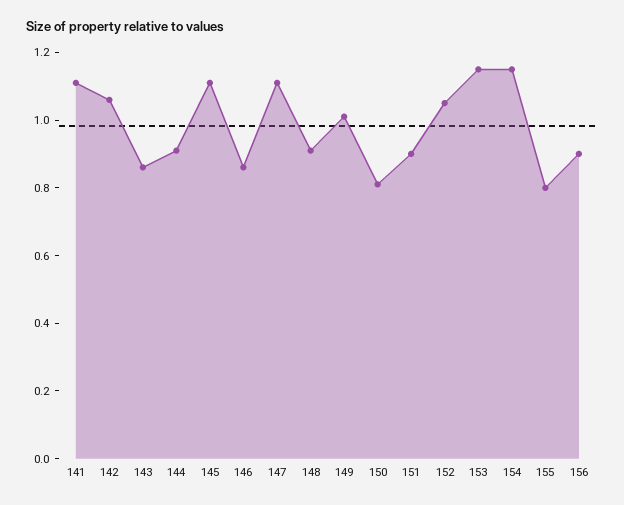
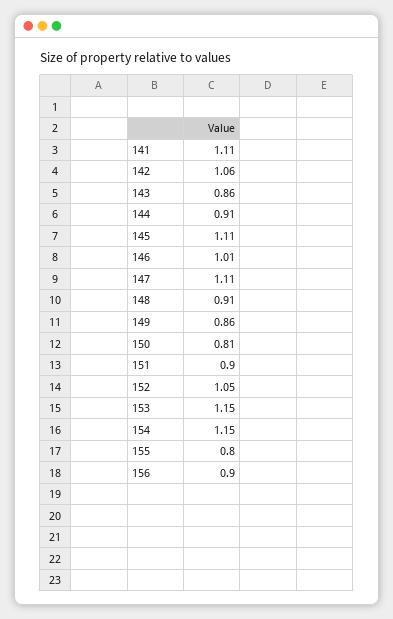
  {
    "141": 1.11,
    "142": 1.06,
    "143": 0.86,
    "144": 0.91,
    "145": 1.11,
-   "146": 0.85,
+   "146": 1.01,
    "147": 1.11,
    "148": 0.91,
-   "149": 1,
+   "149": 0.86,
    "150": 0.81,
    "151": 0.9,
    "152": 1.05,
    "153": 1.15,
    "154": 1.15,
    "155": 0.8,
    "156": 0.9
  }

